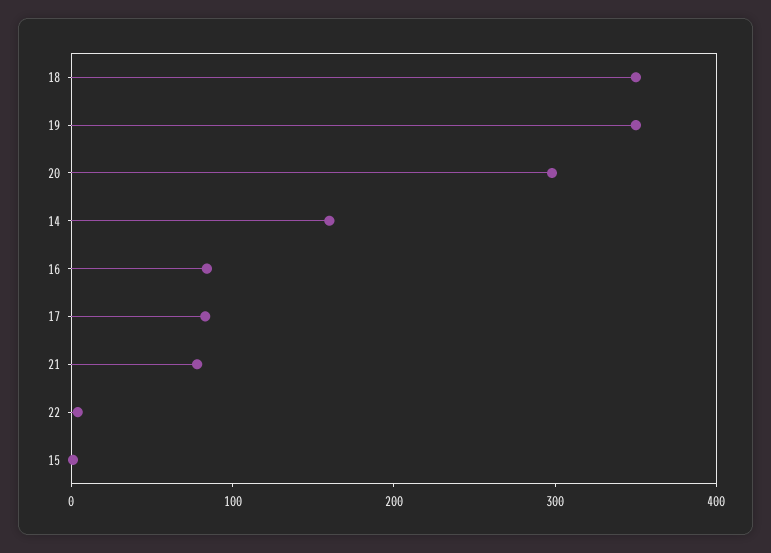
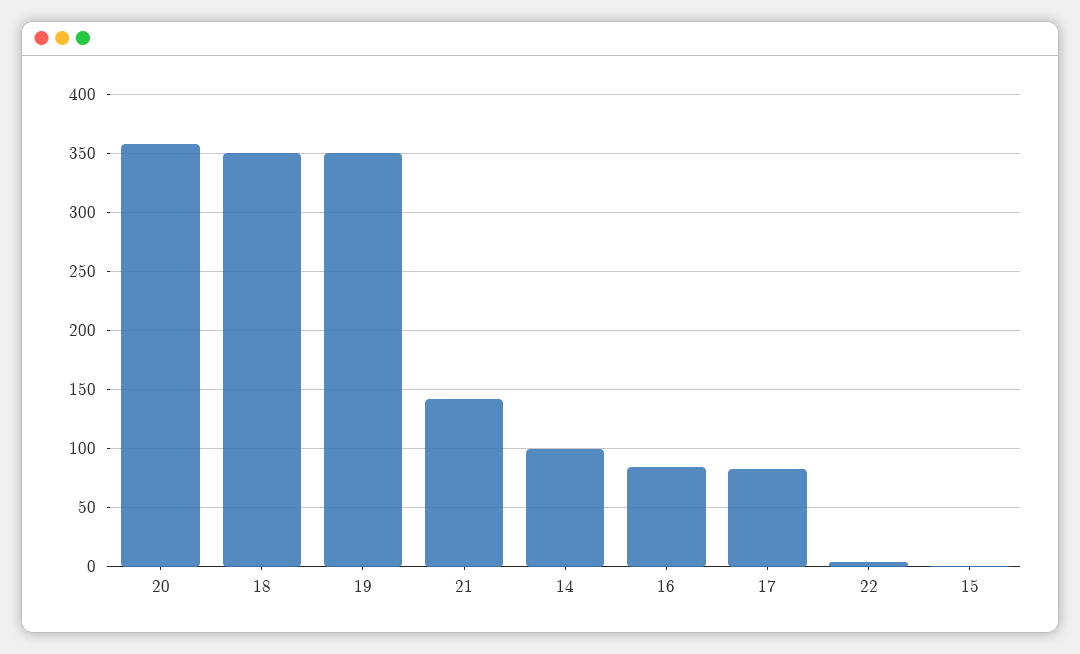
  {
    "18": 350,
    "19": 350,
-   "20": 300,
+   "20": 360,
-   "14": 160,
+   "14": 100,
    "16": 80,
    "17": 80,
-   "21": 80,
+   "21": 140,
    "22": 0,
    "15": 0
  }

